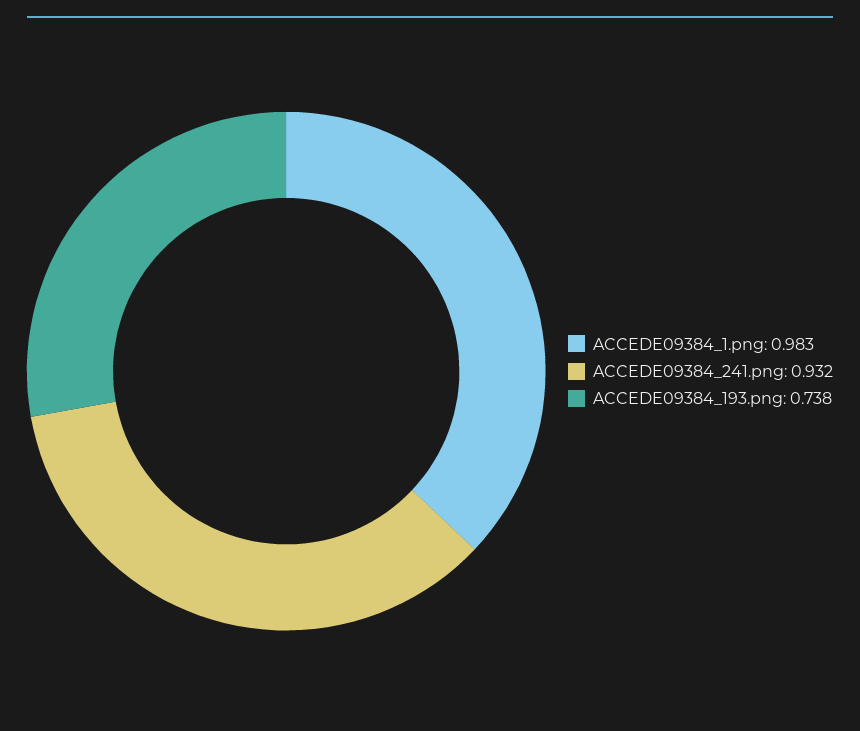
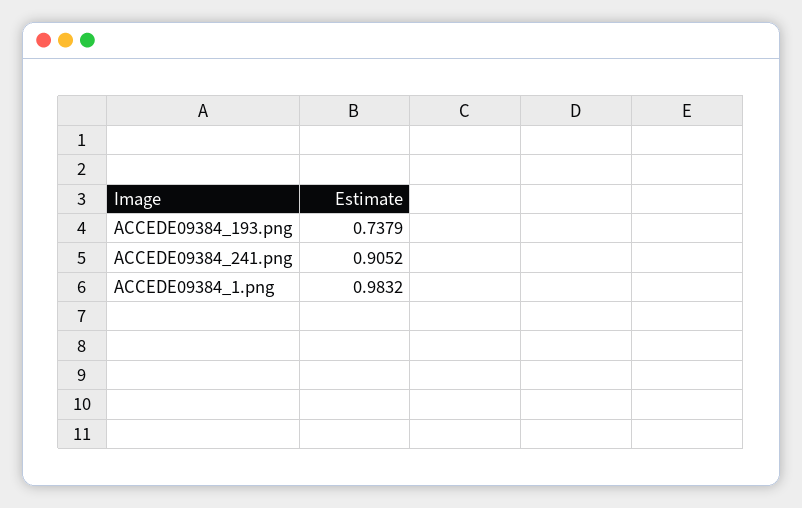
  {
    "ACCEDE09384_1.png": 0.9832,
-   "ACCEDE09384_241.png": 0.932,
+   "ACCEDE09384_241.png": 0.9052,
    "ACCEDE09384_193.png": 0.7379
  }

